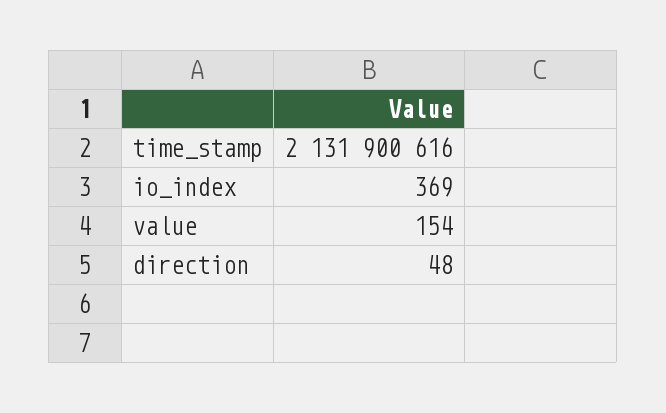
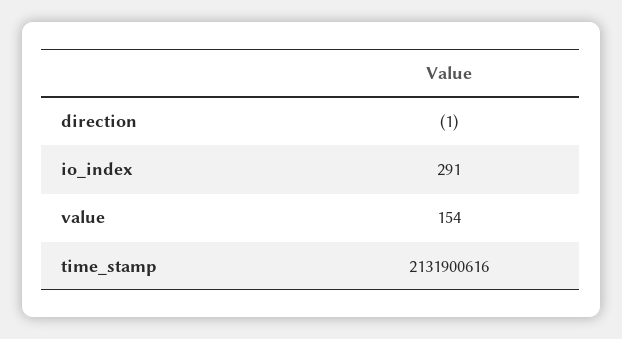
  {
    "time_stamp": 2131900616,
-   "io_index": 369,
+   "io_index": 291,
    "value": 154,
-   "direction": 48
+   "direction": -1
  }

